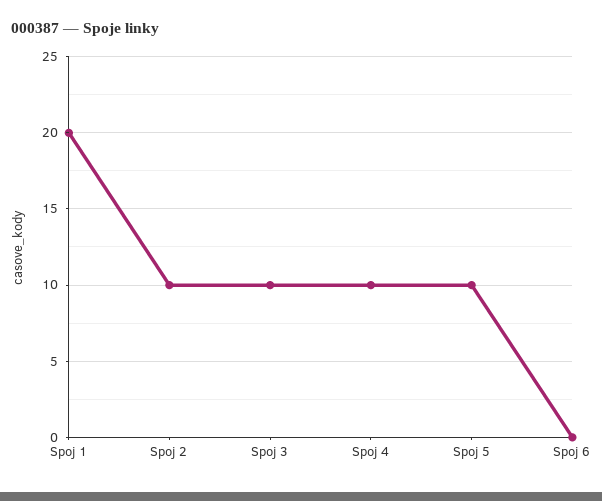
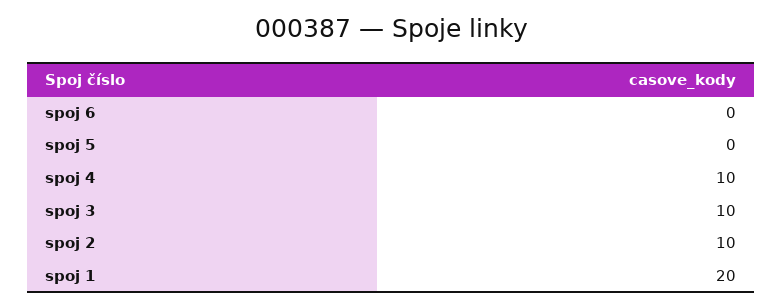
  {
    "Spoj 1": 20,
    "Spoj 2": 10,
    "Spoj 3": 10,
    "Spoj 4": 10,
-   "Spoj 5": 10,
+   "Spoj 5": 0,
    "Spoj 6": 0
  }

